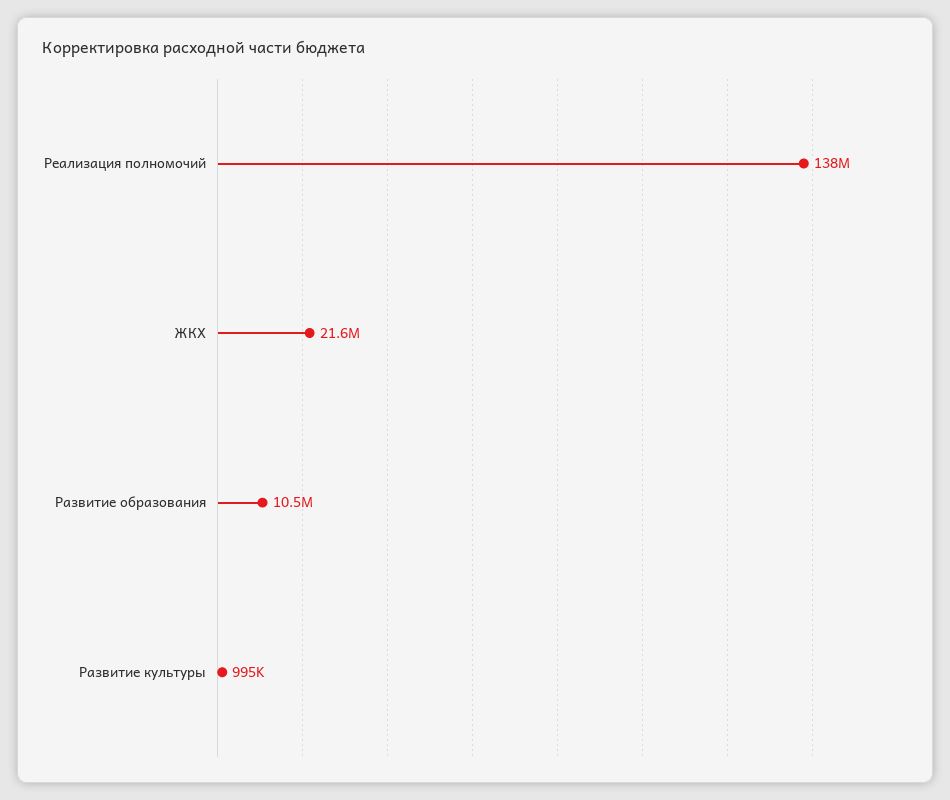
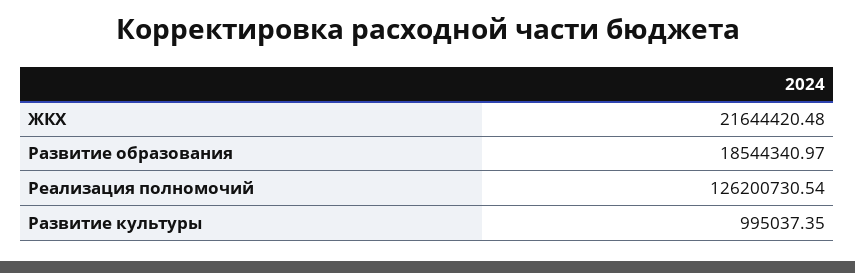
  {
-   "Реализация полномочий": 138000000,
+   "Реализация полномочий": 126200730.54,
    "ЖКХ": 21644420.48,
-   "Развитие образования": 10500000,
+   "Развитие образования": 18544340.97,
    "Развитие культуры": 995037.35
  }

